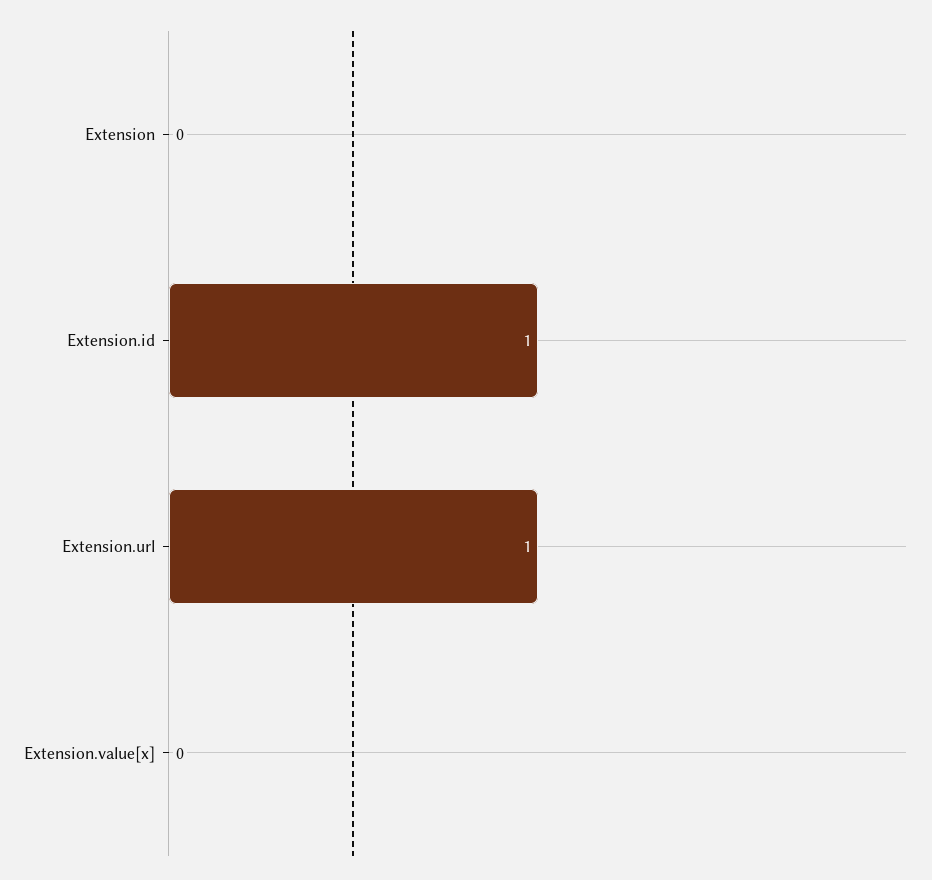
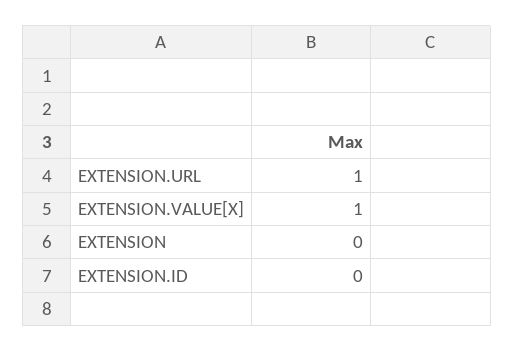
  {
    "Extension": 0,
-   "Extension.id": 1,
+   "Extension.id": 0,
    "Extension.url": 1,
-   "Extension.value[x]": 0
+   "Extension.value[x]": 1
  }

